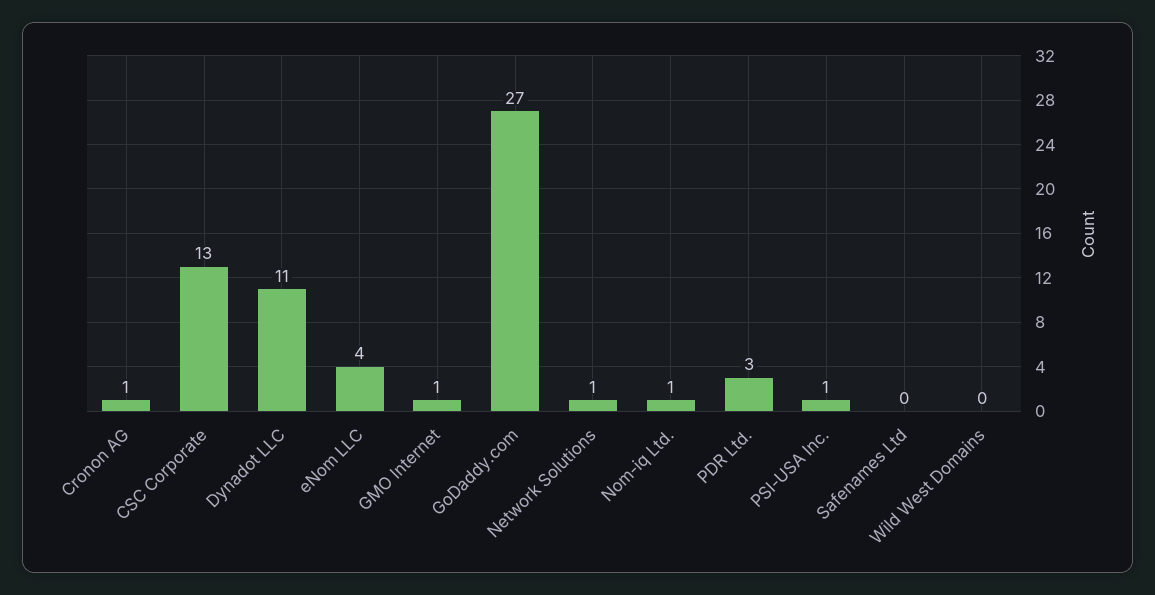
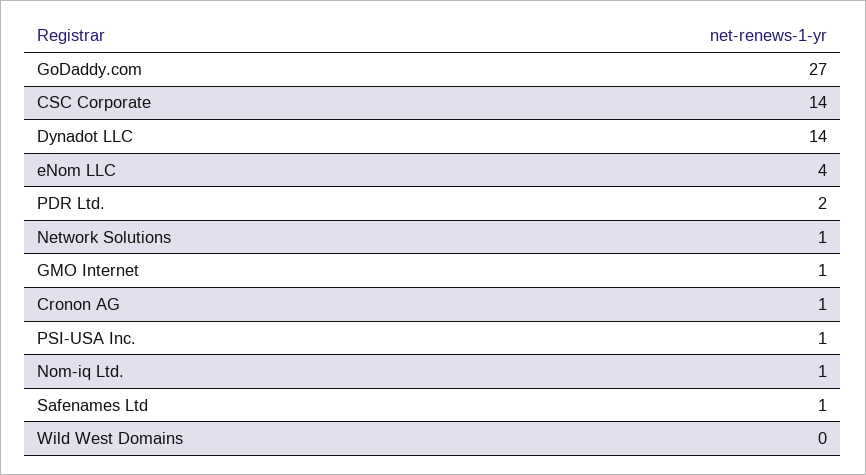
  {
    "Cronon AG": 1,
-   "CSC Corporate": 13,
+   "CSC Corporate": 14,
-   "Dynadot LLC": 11,
+   "Dynadot LLC": 14,
    "eNom LLC": 4,
    "GMO Internet": 1,
    "GoDaddy.com": 27,
    "Network Solutions": 1,
    "Nom-iq Ltd.": 1,
-   "PDR Ltd.": 3,
+   "PDR Ltd.": 2,
    "PSI-USA Inc.": 1,
-   "Safenames Ltd": 0,
+   "Safenames Ltd": 1,
    "Wild West Domains": 0
  }

